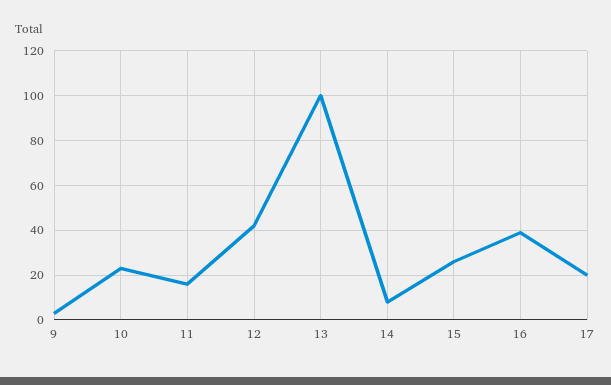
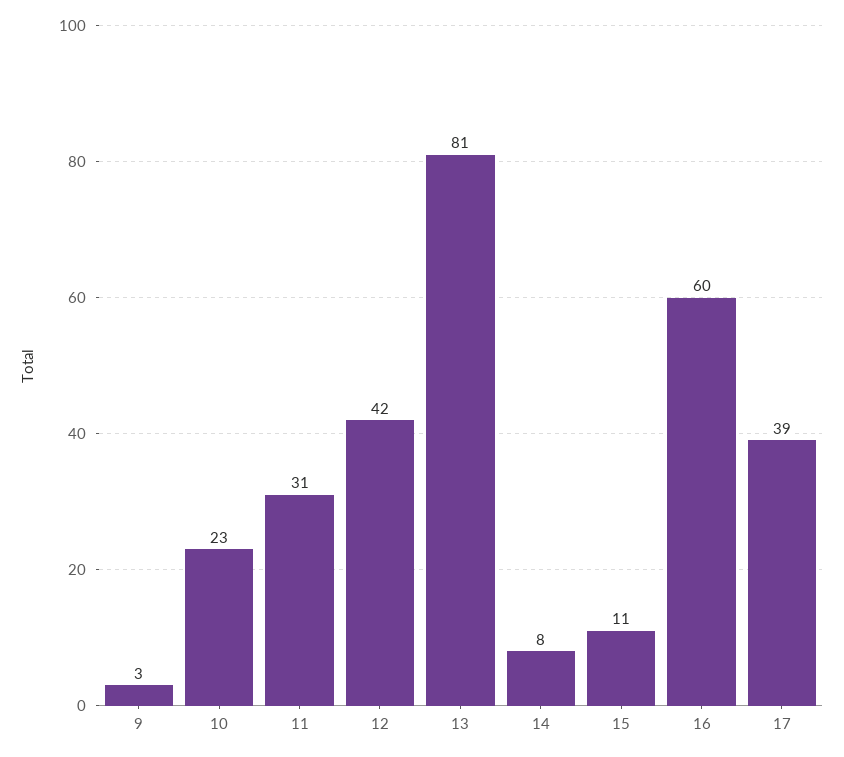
  {
    "9": 3,
    "10": 23,
-   "11": 15,
+   "11": 31,
    "12": 42,
-   "13": 100,
+   "13": 81,
    "14": 8,
-   "15": 25,
+   "15": 11,
-   "16": 40,
+   "16": 60,
-   "17": 20
+   "17": 39
  }

